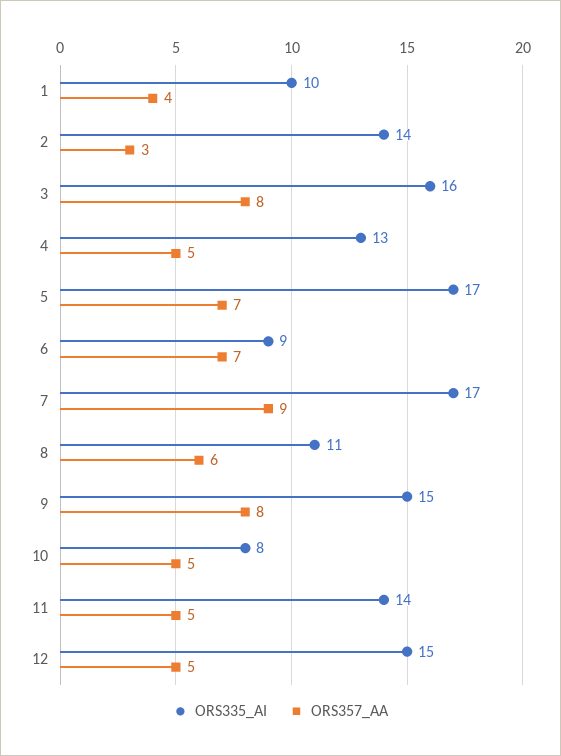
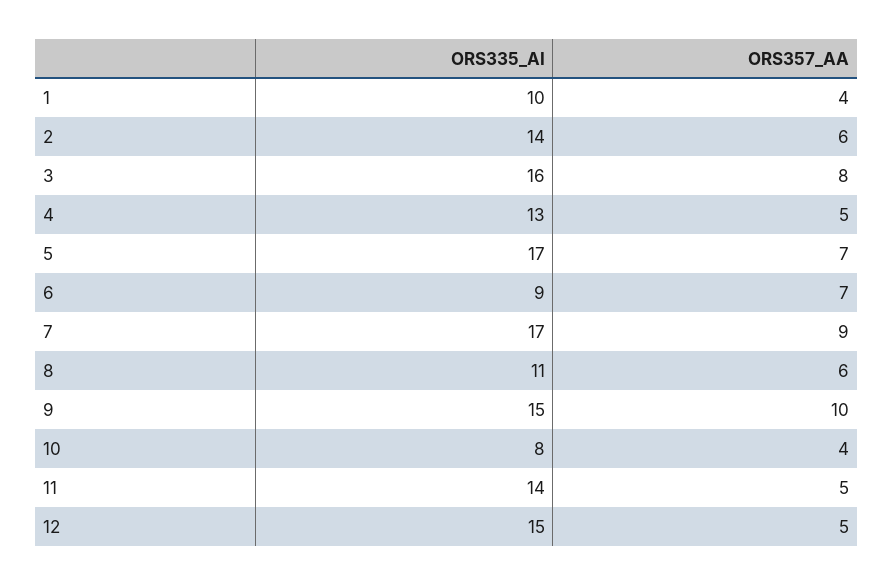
  {
    "ORS335_AI": {
      "1": 10,
      "2": 14,
      "3": 16,
      "4": 13,
      "5": 17,
      "6": 9,
      "7": 17,
      "8": 11,
      "9": 15,
      "10": 8,
      "11": 14,
      "12": 15
    },
    "ORS357_AA": {
      "1": 4,
-     "2": 3,
+     "2": 6,
      "3": 8,
      "4": 5,
      "5": 7,
      "6": 7,
      "7": 9,
      "8": 6,
-     "9": 8,
+     "9": 10,
-     "10": 5,
+     "10": 4,
      "11": 5,
      "12": 5
    }
  }

